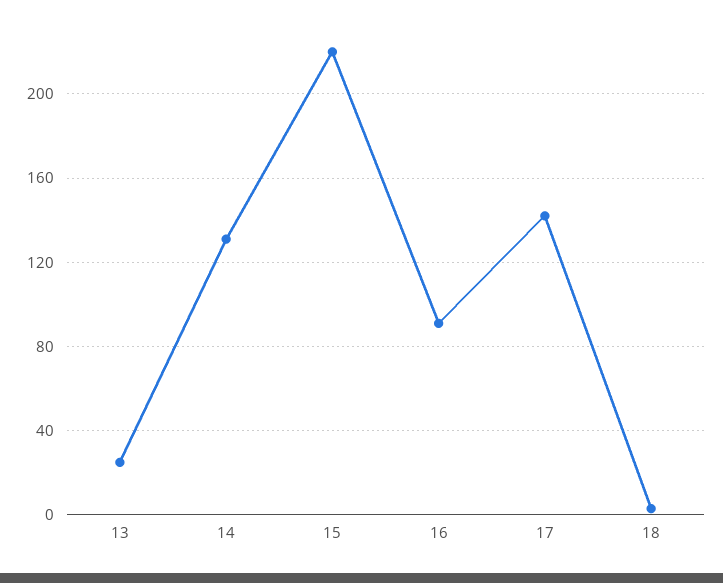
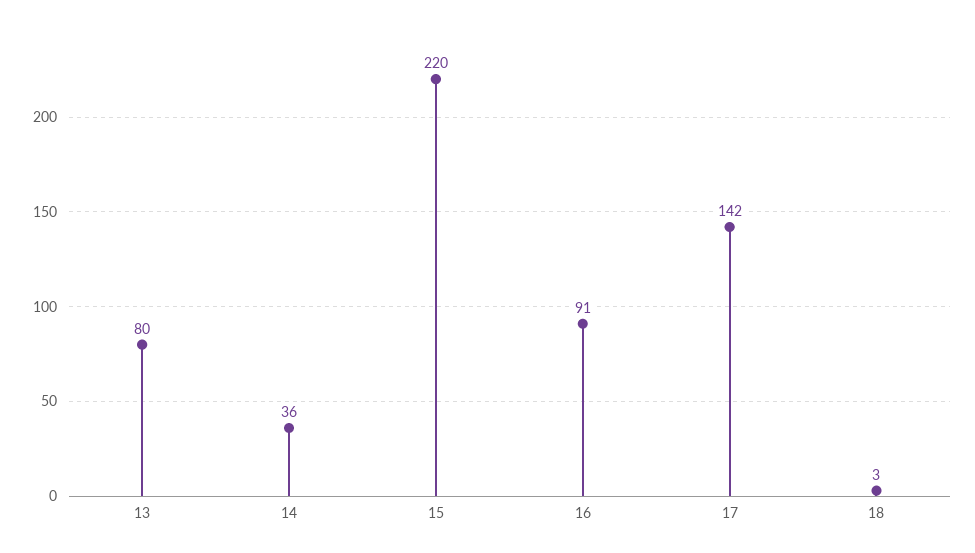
  {
-   "13": 25,
+   "13": 80,
-   "14": 130,
+   "14": 36,
    "15": 220,
    "16": 91,
    "17": 142,
    "18": 3
  }

